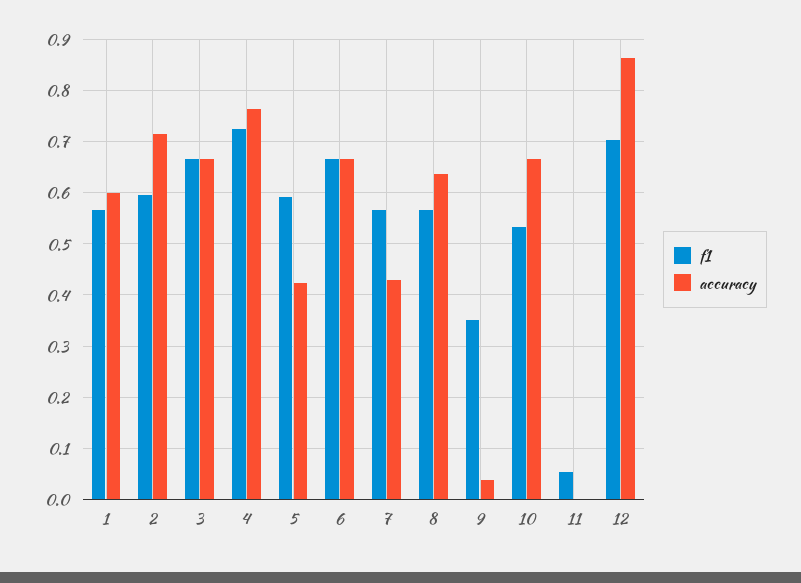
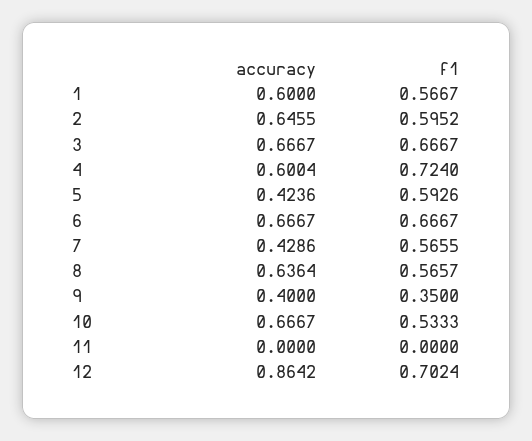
  {
    "f1": {
      "1": 0.5667,
      "2": 0.5952,
      "3": 0.6667,
      "4": 0.724,
      "5": 0.5926,
      "6": 0.6667,
      "7": 0.5655,
      "8": 0.5657,
      "9": 0.35,
      "10": 0.5333,
-     "11": 0.06,
+     "11": 0,
      "12": 0.7024
    },
    "accuracy": {
      "1": 0.6,
-     "2": 0.72,
+     "2": 0.6455,
      "3": 0.6667,
-     "4": 0.76,
+     "4": 0.6004,
      "5": 0.4236,
      "6": 0.6667,
      "7": 0.4286,
      "8": 0.6364,
-     "9": 0.04,
+     "9": 0.4,
      "10": 0.6667,
      "11": 0,
      "12": 0.8642
    }
  }

